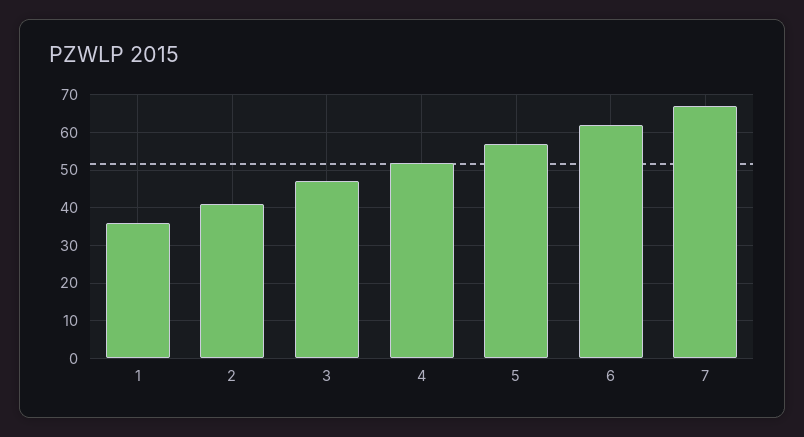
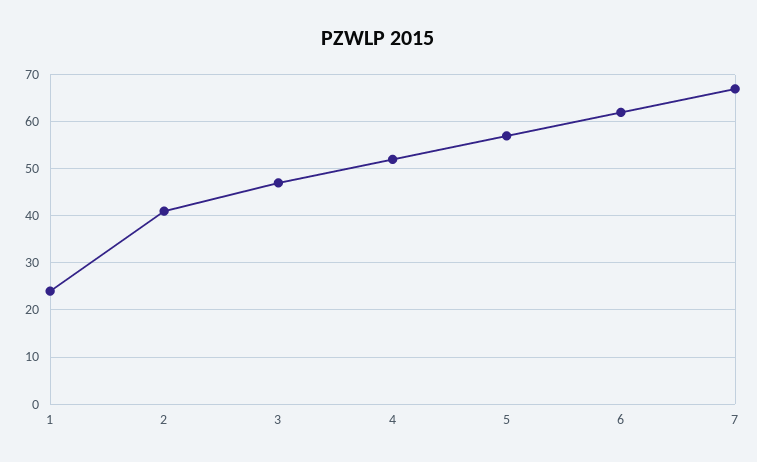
  {
-   "1": 35,
+   "1": 25,
    "2": 40,
    "3": 45,
    "4": 50,
    "5": 55,
    "6": 60,
    "7": 65
  }

